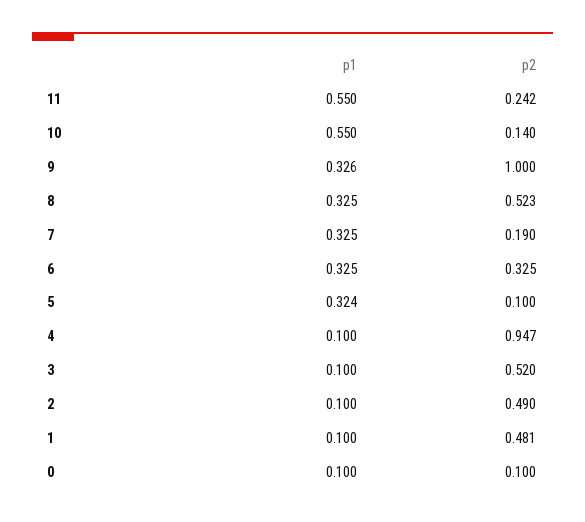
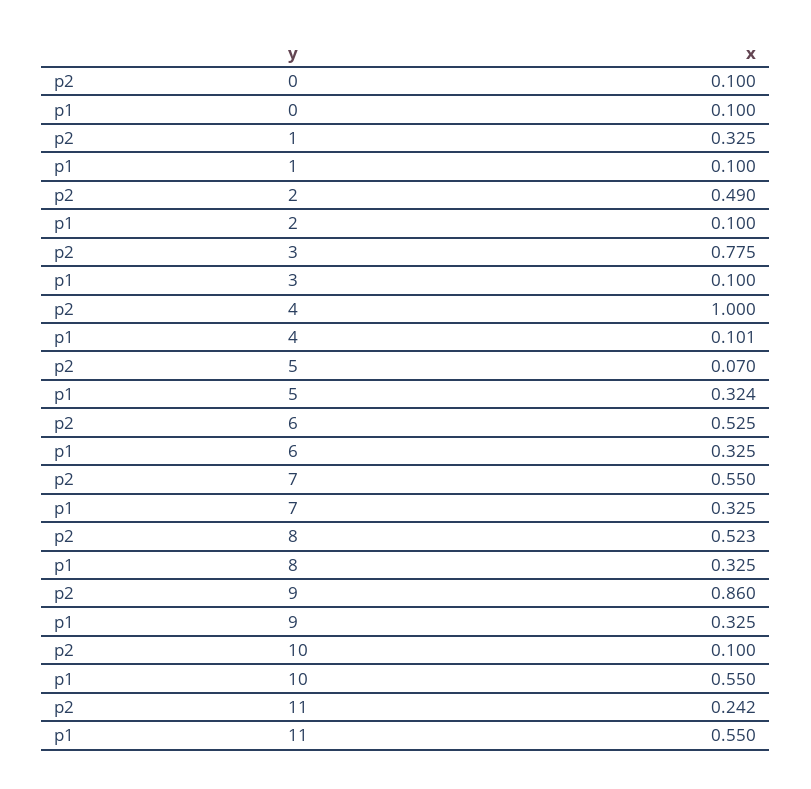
  {
    "p1": {
      "11": 0.55,
      "10": 0.55,
-     "9": 0.326,
+     "9": 0.325,
      "8": 0.325,
      "7": 0.325,
      "6": 0.325,
      "5": 0.324,
-     "4": 0.1,
+     "4": 0.101,
      "3": 0.1,
      "2": 0.1,
      "1": 0.1,
      "0": 0.1
    },
    "p2": {
      "11": 0.242,
-     "10": 0.14,
+     "10": 0.1,
-     "9": 1,
+     "9": 0.86,
      "8": 0.523,
-     "7": 0.19,
+     "7": 0.55,
-     "6": 0.325,
+     "6": 0.525,
-     "5": 0.1,
+     "5": 0.07,
-     "4": 0.947,
+     "4": 1,
-     "3": 0.52,
+     "3": 0.775,
      "2": 0.49,
-     "1": 0.481,
+     "1": 0.325,
      "0": 0.1
    }
  }

